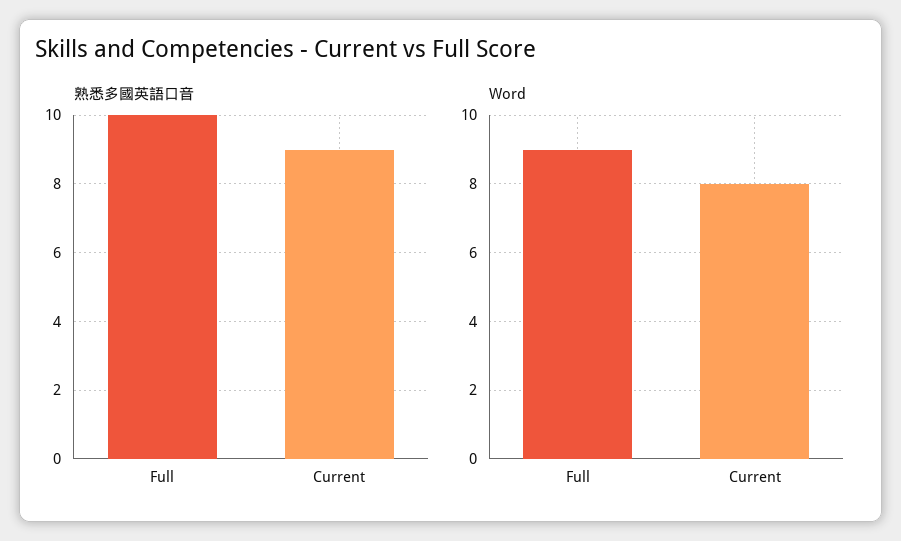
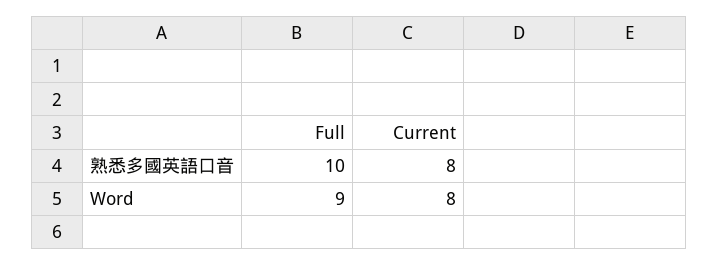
  {
    "熟悉多國英語口音": {
      "Full": 10,
-     "Current": 9
+     "Current": 8
    },
    "Word": {
      "Full": 9,
      "Current": 8
    }
  }

